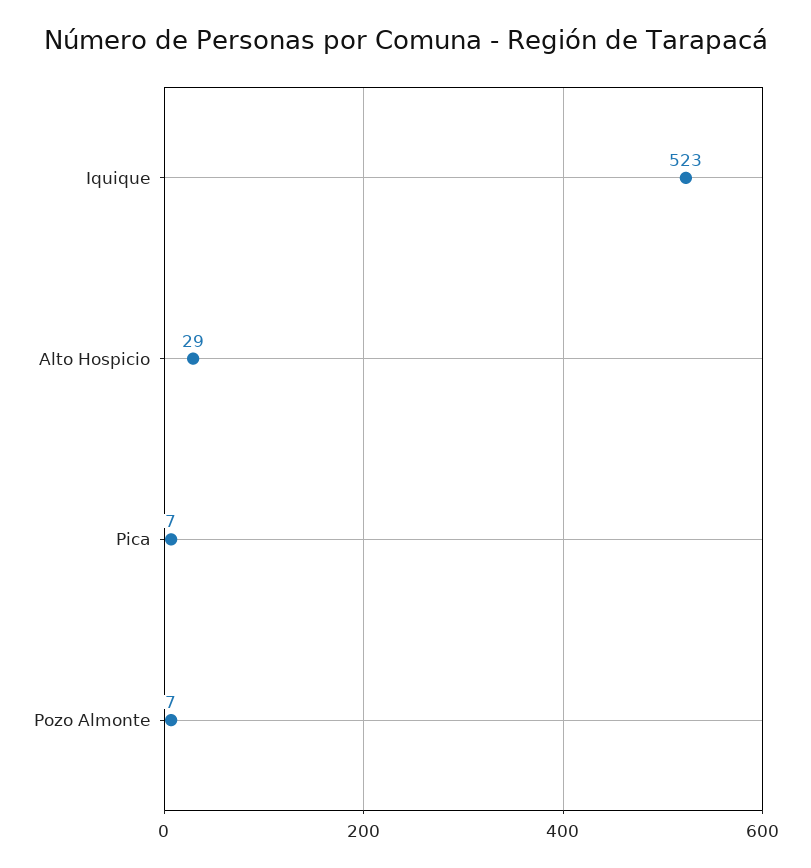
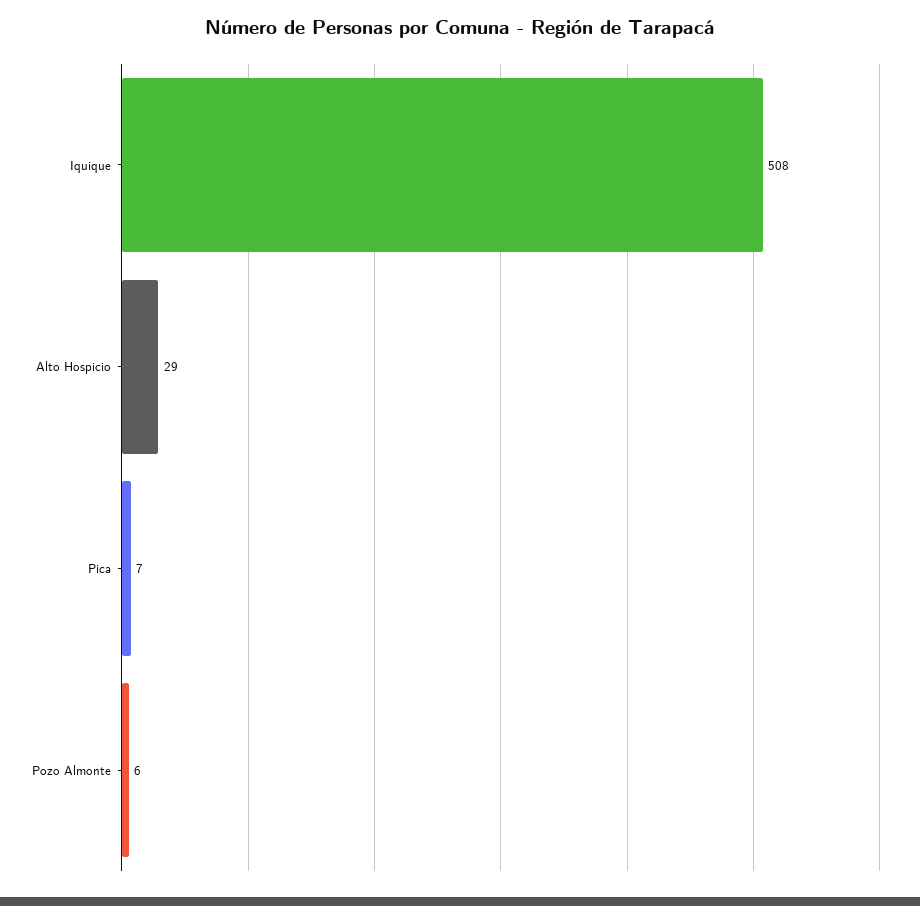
  {
-   "Iquique": 523,
+   "Iquique": 508,
    "Alto Hospicio": 29,
    "Pica": 7,
-   "Pozo Almonte": 7
+   "Pozo Almonte": 6
  }

